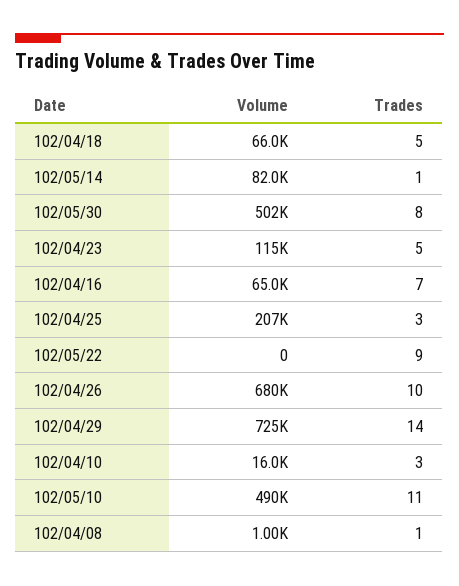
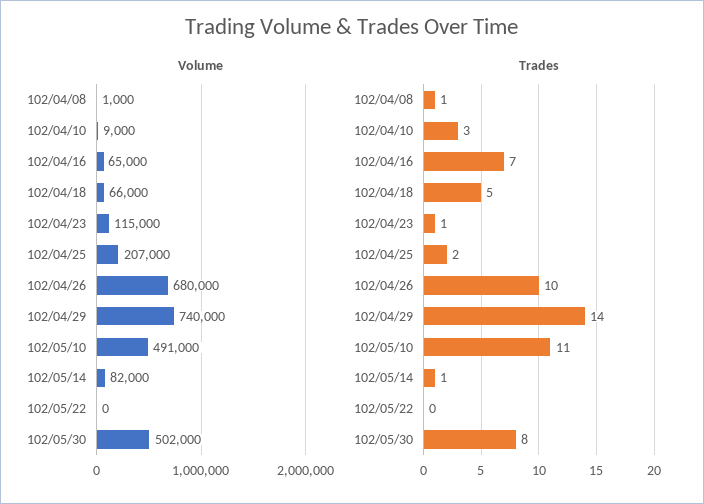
  {
    "Volume": {
      "102/04/18": 66000,
      "102/05/14": 82000,
      "102/05/30": 502000,
      "102/04/23": 115000,
      "102/04/16": 65000,
      "102/04/25": 207000,
      "102/05/22": 0,
      "102/04/26": 680000,
-     "102/04/29": 725000,
+     "102/04/29": 740000,
-     "102/04/10": 16000,
+     "102/04/10": 9000,
-     "102/05/10": 490000,
+     "102/05/10": 491000,
      "102/04/08": 1000
    },
    "Trades": {
      "102/04/18": 5,
      "102/05/14": 1,
      "102/05/30": 8,
-     "102/04/23": 5,
+     "102/04/23": 1,
      "102/04/16": 7,
-     "102/04/25": 3,
+     "102/04/25": 2,
-     "102/05/22": 9,
+     "102/05/22": 0,
      "102/04/26": 10,
      "102/04/29": 14,
      "102/04/10": 3,
      "102/05/10": 11,
      "102/04/08": 1
    }
  }

